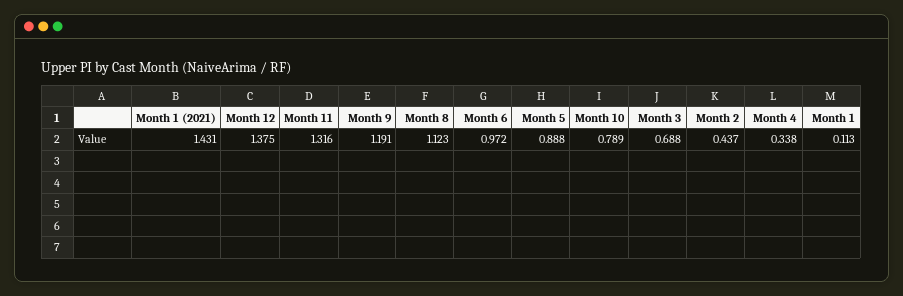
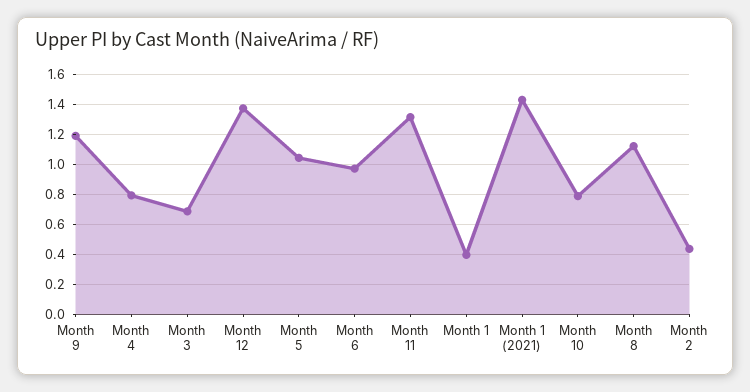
  {
    "Month 1 (2021)": 1.431,
    "Month 12": 1.375,
    "Month 11": 1.316,
    "Month 9": 1.191,
    "Month 8": 1.123,
    "Month 6": 0.972,
-   "Month 5": 0.888,
+   "Month 5": 1.05,
    "Month 10": 0.789,
    "Month 3": 0.688,
    "Month 2": 0.437,
-   "Month 4": 0.338,
+   "Month 4": 0.8,
-   "Month 1": 0.113
+   "Month 1": 0.4
  }

